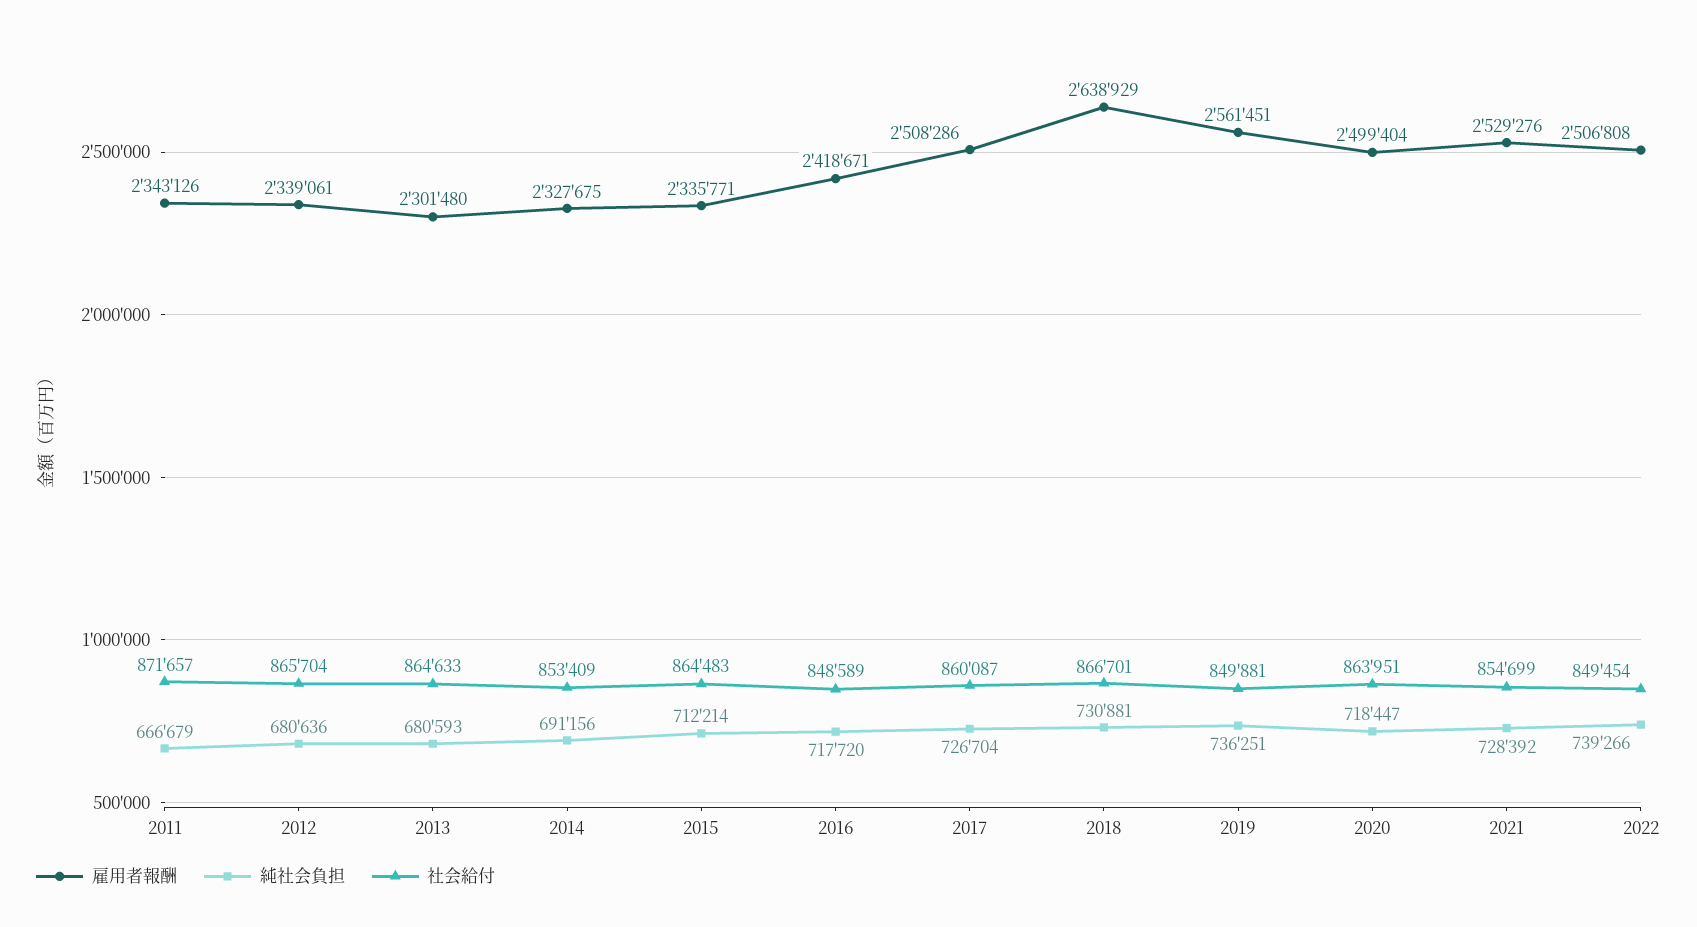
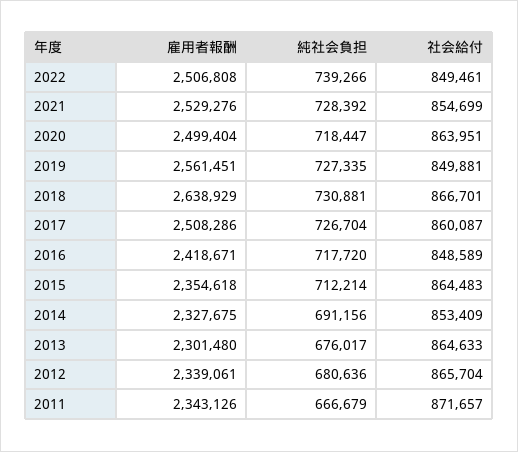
  {
    "雇用者報酬": {
      "2011": 2343126,
      "2012": 2339061,
      "2013": 2301480,
      "2014": 2327675,
-     "2015": 2335771,
+     "2015": 2354618,
      "2016": 2418671,
      "2017": 2508286,
      "2018": 2638929,
      "2019": 2561451,
      "2020": 2499404,
      "2021": 2529276,
      "2022": 2506808
    },
    "純社会負担": {
      "2011": 666679,
      "2012": 680636,
-     "2013": 680593,
+     "2013": 676017,
      "2014": 691156,
      "2015": 712214,
      "2016": 717720,
      "2017": 726704,
      "2018": 730881,
-     "2019": 736251,
+     "2019": 727335,
      "2020": 718447,
      "2021": 728392,
      "2022": 739266
    },
    "社会給付": {
      "2011": 871657,
      "2012": 865704,
      "2013": 864633,
      "2014": 853409,
      "2015": 864483,
      "2016": 848589,
      "2017": 860087,
      "2018": 866701,
      "2019": 849881,
      "2020": 863951,
      "2021": 854699,
-     "2022": 849454
+     "2022": 849461
    }
  }

